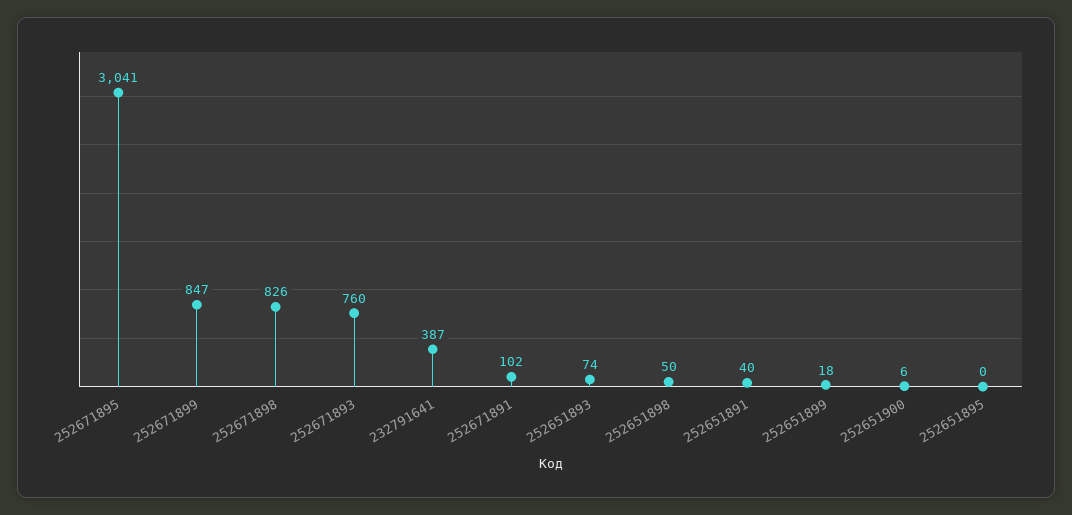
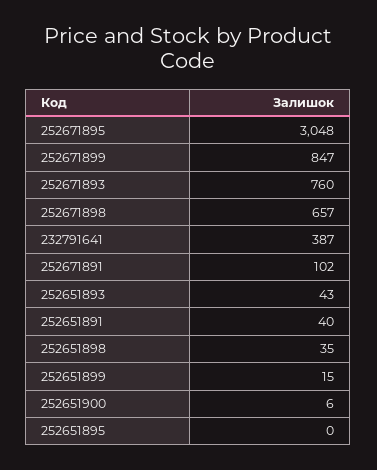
  {
-   "252671895": 3041,
+   "252671895": 3048,
    "252671899": 847,
-   "252671898": 826,
+   "252671898": 657,
    "252671893": 760,
    "232791641": 387,
    "252671891": 102,
-   "252651893": 74,
+   "252651893": 43,
-   "252651898": 50,
+   "252651898": 35,
    "252651891": 40,
-   "252651899": 18,
+   "252651899": 15,
    "252651900": 6,
    "252651895": 0
  }

